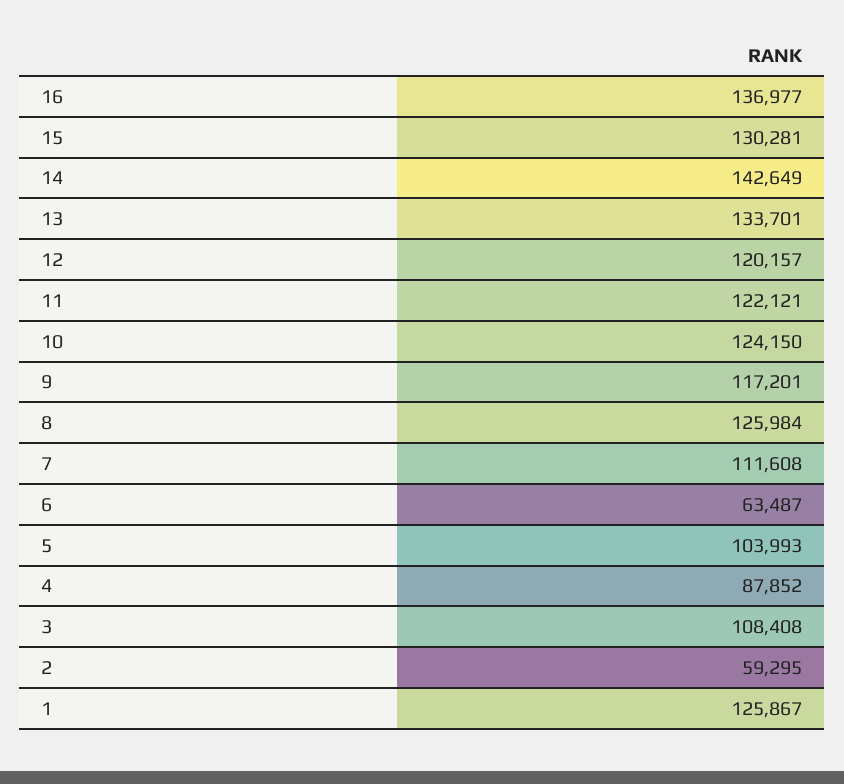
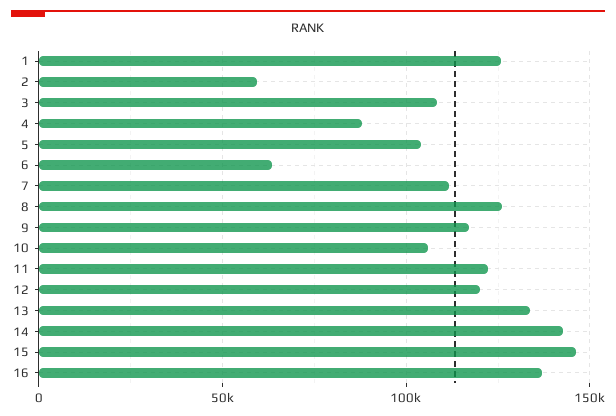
  {
    "16": 136977,
-   "15": 130281,
+   "15": 145000,
    "14": 142649,
    "13": 133701,
    "12": 120157,
    "11": 122121,
-   "10": 124150,
+   "10": 105000,
    "9": 117201,
    "8": 125984,
    "7": 111608,
    "6": 63487,
    "5": 103993,
    "4": 87852,
    "3": 108408,
    "2": 59295,
    "1": 125867
  }

